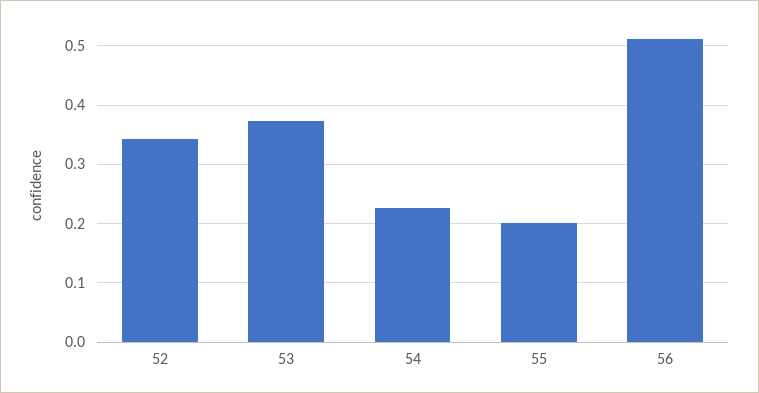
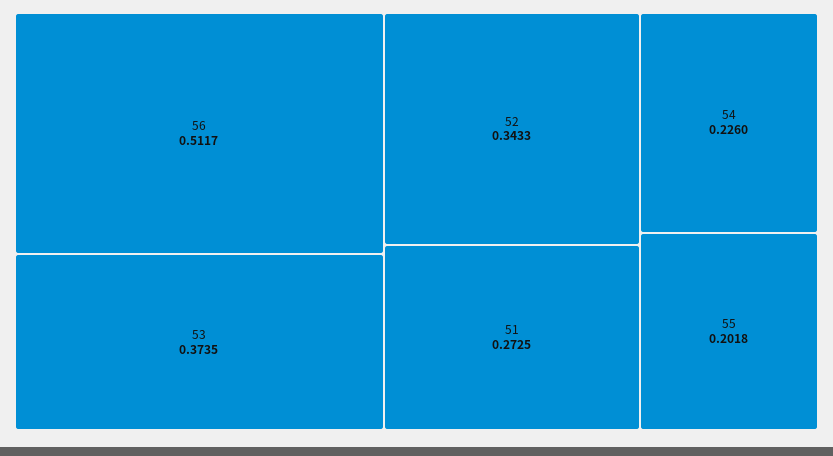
  {
    "52": 0.3433,
    "53": 0.3735,
    "54": 0.226,
    "55": 0.2018,
-   "56": 0.5117
+   "56": 0.5117,
+   "51": 0.2725
  }

